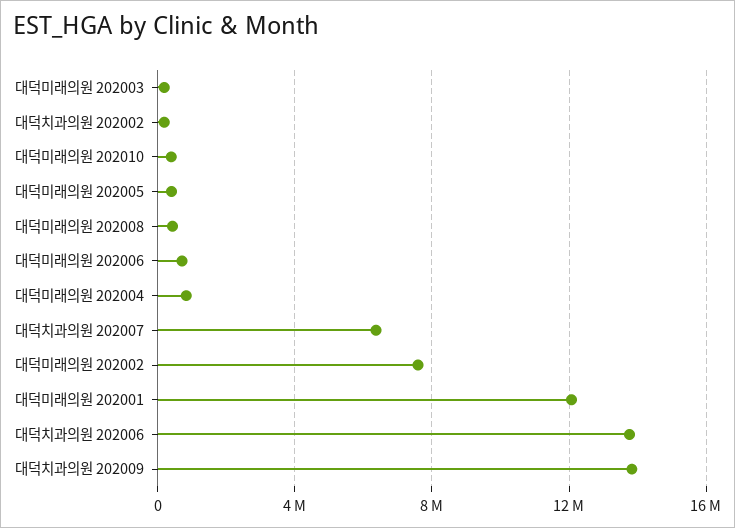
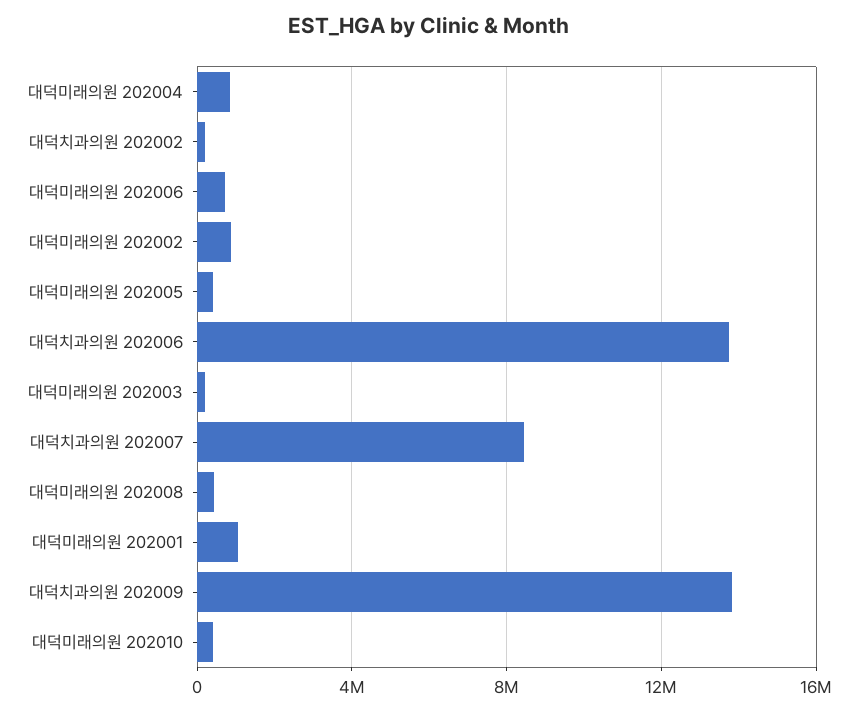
  {
    "대덕미래의원 202003": 0,
    "대덕치과의원 202002": 0,
    "대덕미래의원 202010": 500000,
    "대덕미래의원 202005": 500000,
    "대덕미래의원 202008": 500000,
    "대덕미래의원 202006": 500000,
    "대덕미래의원 202004": 1000000,
-   "대덕치과의원 202007": 6500000,
+   "대덕치과의원 202007": 8500000,
-   "대덕미래의원 202002": 7500000,
+   "대덕미래의원 202002": 1000000,
-   "대덕미래의원 202001": 12000000,
+   "대덕미래의원 202001": 1000000,
    "대덕치과의원 202006": 14000000,
    "대덕치과의원 202009": 14000000
  }

